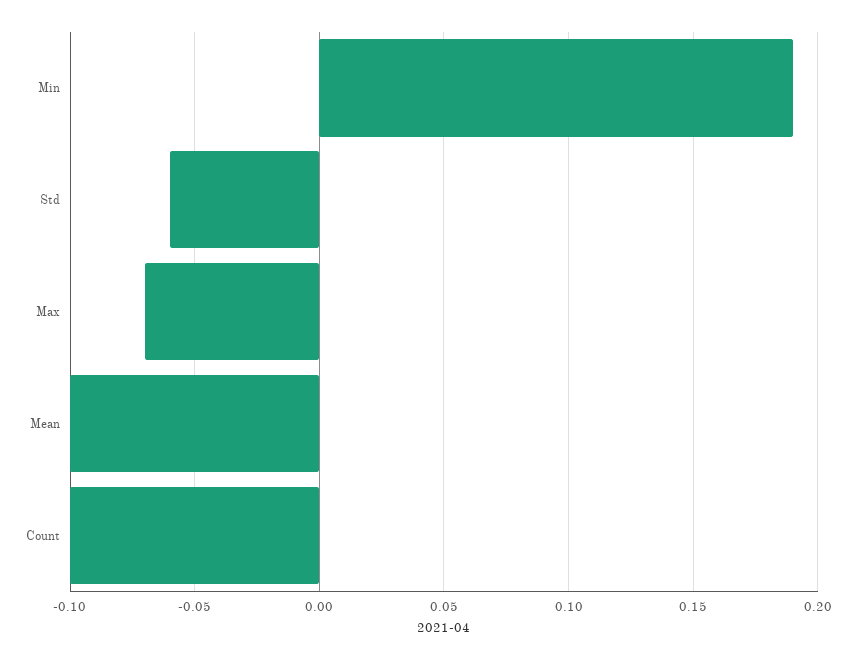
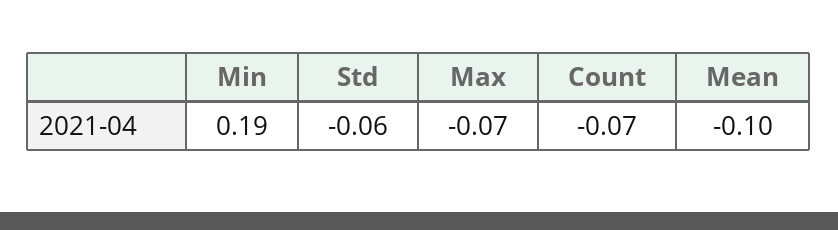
  {
    "Min": 0.19,
    "Std": -0.06,
    "Max": -0.07,
    "Mean": -0.1,
-   "Count": -0.1
+   "Count": -0.07
  }

